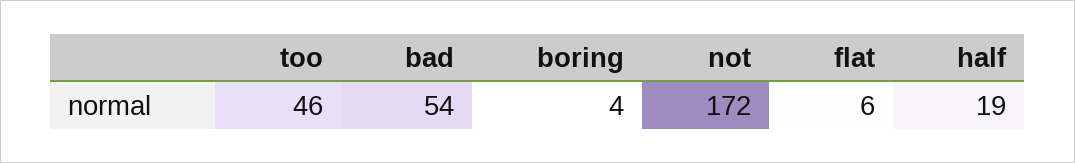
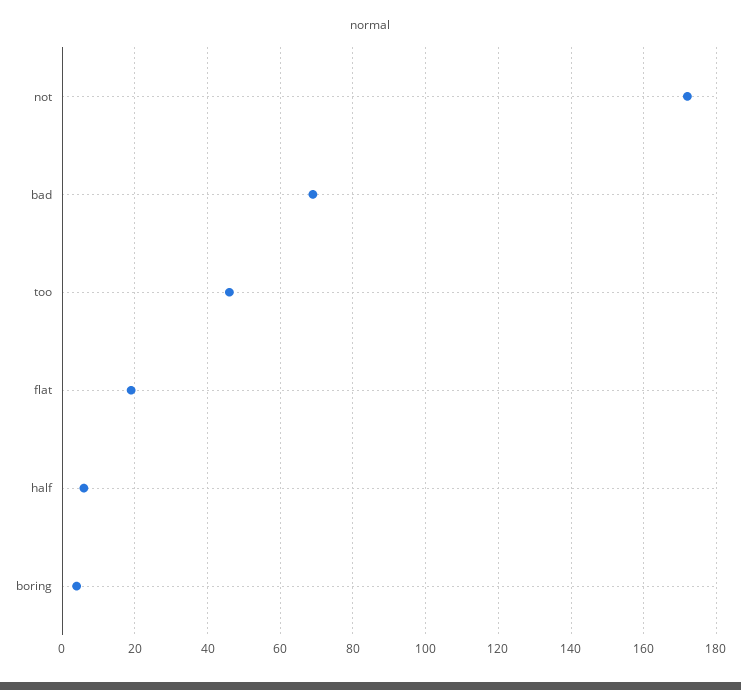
  {
    "too": 46,
-   "bad": 54,
+   "bad": 70,
    "boring": 4,
    "not": 172,
-   "flat": 6,
+   "flat": 20,
-   "half": 19
+   "half": 5
  }

